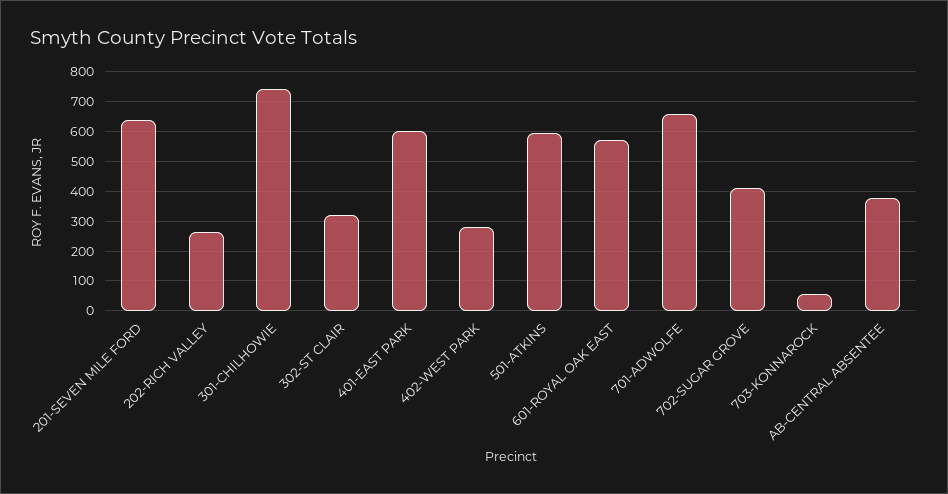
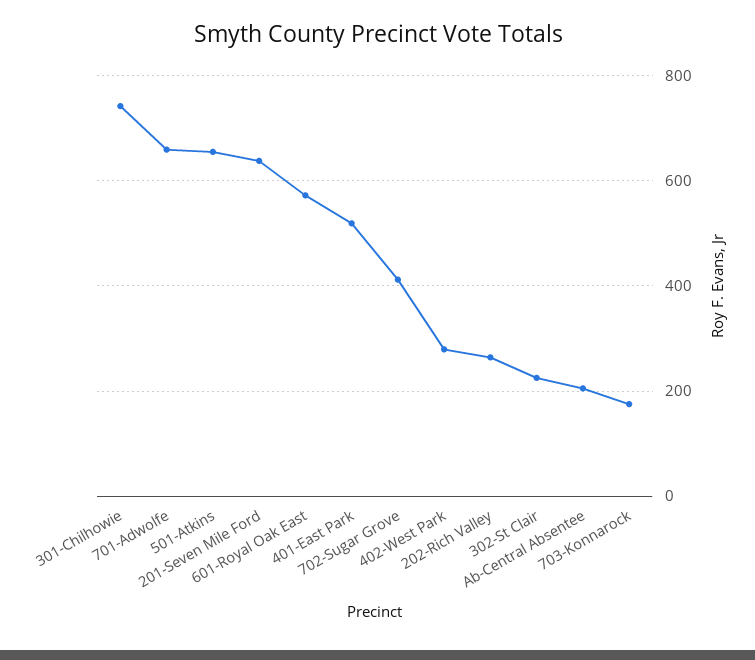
  {
    "201-SEVEN MILE FORD": 640,
    "202-RICH VALLEY": 260,
    "301-CHILHOWIE": 740,
-   "302-ST CLAIR": 325,
+   "302-ST CLAIR": 220,
-   "401-EAST PARK": 600,
+   "401-EAST PARK": 520,
    "402-WEST PARK": 280,
-   "501-ATKINS": 600,
+   "501-ATKINS": 660,
    "601-ROYAL OAK EAST": 580,
    "701-ADWOLFE": 660,
    "702-SUGAR GROVE": 420,
-   "703-KONNAROCK": 50,
+   "703-KONNAROCK": 180,
-   "AB-CENTRAL ABSENTEE": 375
+   "AB-CENTRAL ABSENTEE": 200
  }

